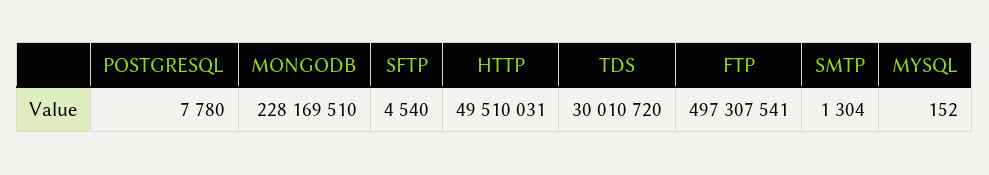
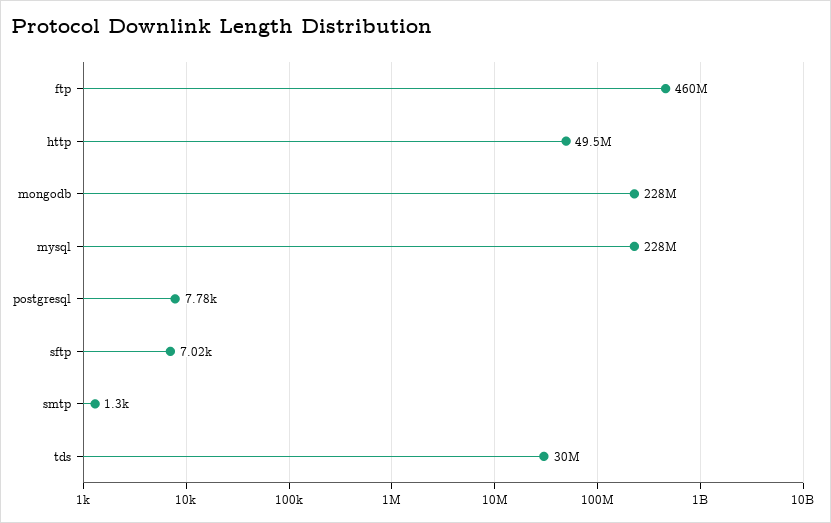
  {
    "POSTGRESQL": 7780,
    "MONGODB": 228169510,
-   "SFTP": 4540,
+   "SFTP": 7020,
    "HTTP": 49510031,
    "TDS": 30010720,
-   "FTP": 497307541,
+   "FTP": 460000000,
    "SMTP": 1304,
-   "MYSQL": 152
+   "MYSQL": 228000000
  }

